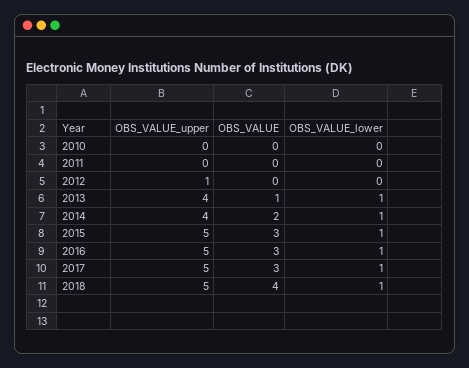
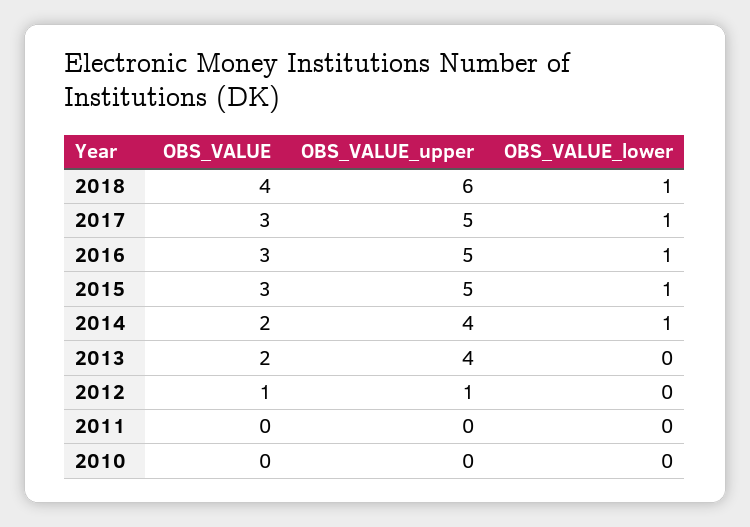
  {
    "OBS_VALUE_upper": {
      "2010": 0,
      "2011": 0,
      "2012": 1,
      "2013": 4,
      "2014": 4,
      "2015": 5,
      "2016": 5,
      "2017": 5,
-     "2018": 5
+     "2018": 6
    },
    "OBS_VALUE": {
      "2010": 0,
      "2011": 0,
-     "2012": 0,
+     "2012": 1,
-     "2013": 1,
+     "2013": 2,
      "2014": 2,
      "2015": 3,
      "2016": 3,
      "2017": 3,
      "2018": 4
    },
    "OBS_VALUE_lower": {
      "2010": 0,
      "2011": 0,
      "2012": 0,
-     "2013": 1,
+     "2013": 0,
      "2014": 1,
      "2015": 1,
      "2016": 1,
      "2017": 1,
      "2018": 1
    }
  }

